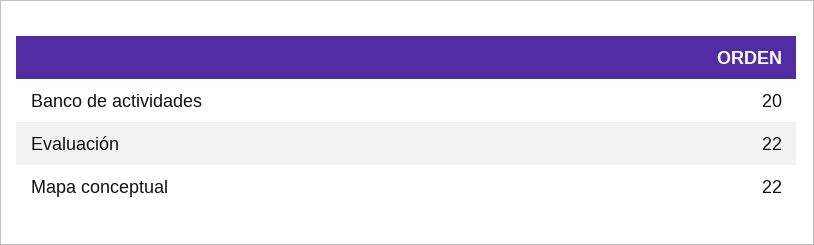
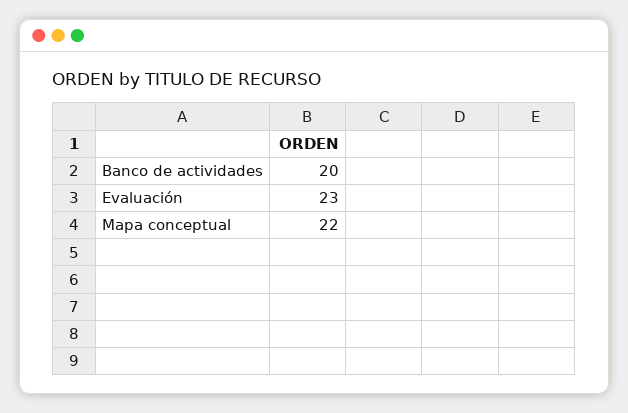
  {
    "Banco de actividades": 20,
-   "Evaluación": 22,
+   "Evaluación": 23,
    "Mapa conceptual": 22
  }

